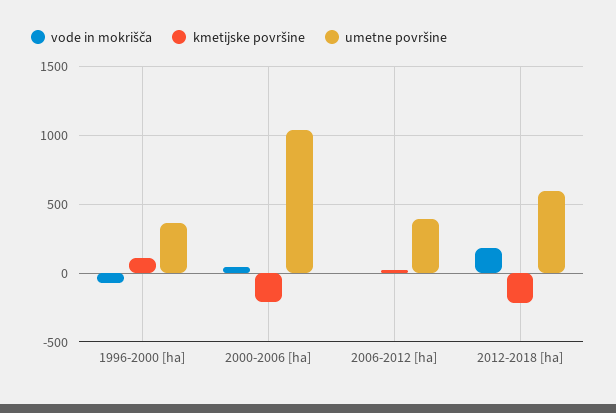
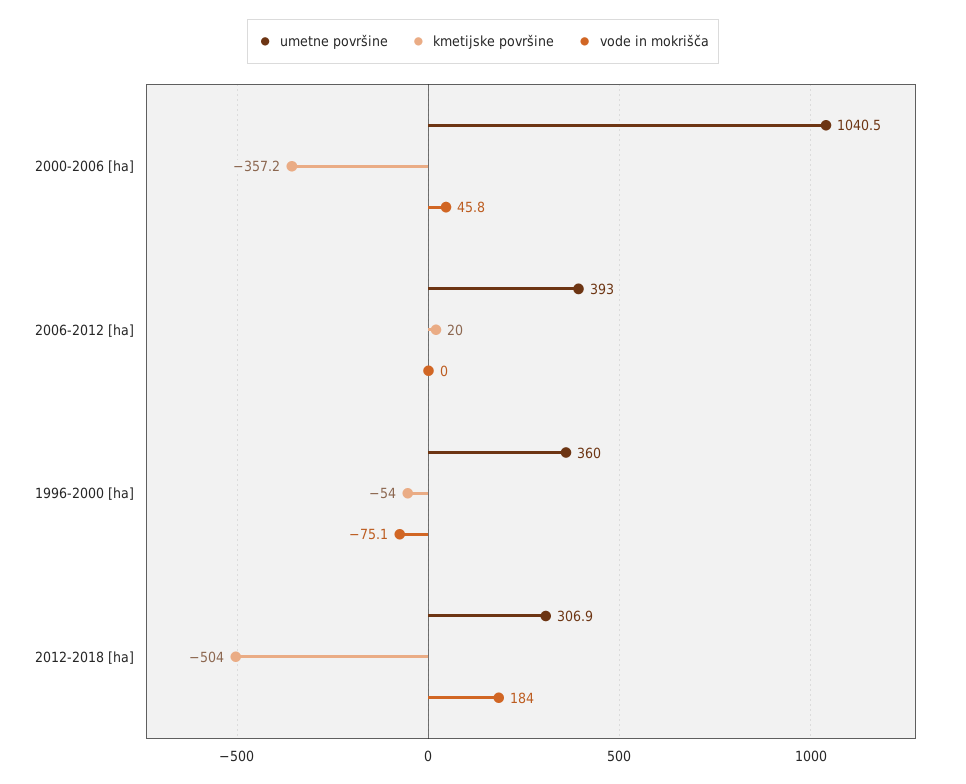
  {
    "vode in mokrišča": {
      "1996-2000 [ha]": -75.1,
      "2000-2006 [ha]": 45.8,
      "2006-2012 [ha]": 0,
      "2012-2018 [ha]": 184
    },
    "kmetijske površine": {
-     "1996-2000 [ha]": 100,
+     "1996-2000 [ha]": -54,
-     "2000-2006 [ha]": -200,
+     "2000-2006 [ha]": -357.2,
      "2006-2012 [ha]": 20,
-     "2012-2018 [ha]": -200
+     "2012-2018 [ha]": -504
    },
    "umetne površine": {
      "1996-2000 [ha]": 360,
      "2000-2006 [ha]": 1040.5,
      "2006-2012 [ha]": 393,
-     "2012-2018 [ha]": 600
+     "2012-2018 [ha]": 306.9
    }
  }

